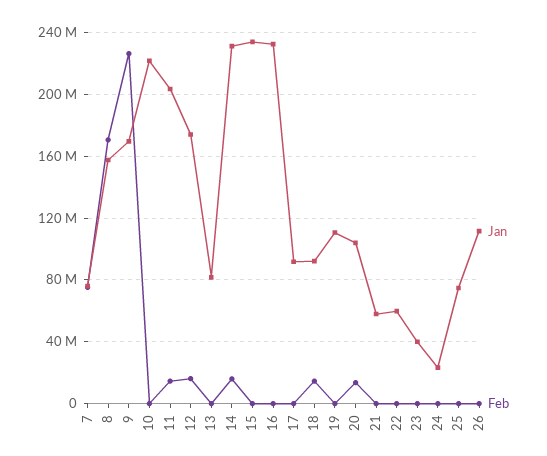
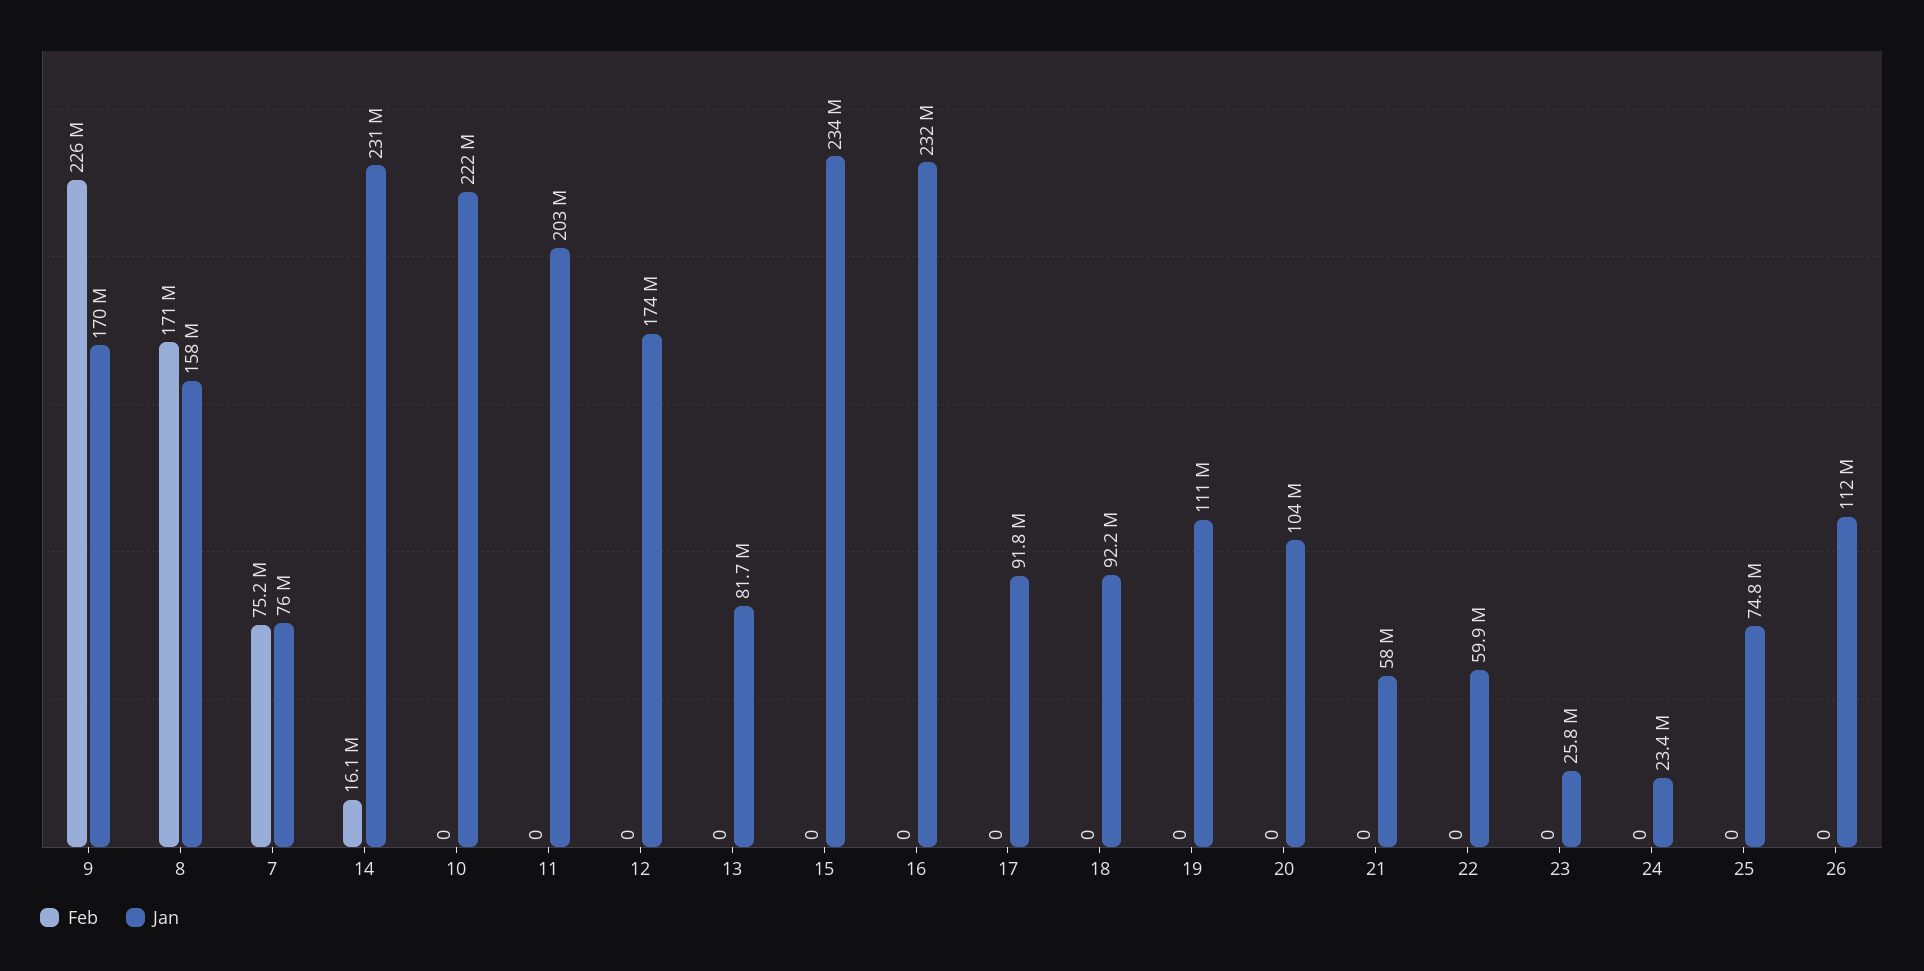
  {
    "Jan": {
      "7": 76000000,
      "8": 158000000,
      "9": 170000000,
      "10": 222000000,
      "11": 203000000,
      "12": 174000000,
      "13": 81700000,
      "14": 231000000,
      "15": 234000000,
      "16": 232000000,
      "17": 91800000,
      "18": 92200000,
      "19": 111000000,
      "20": 104000000,
      "21": 58000000,
      "22": 59900000,
-     "23": 40000000,
+     "23": 25800000,
      "24": 23400000,
      "25": 74800000,
      "26": 112000000
    },
    "Feb": {
      "7": 75200000,
      "8": 171000000,
      "9": 226000000,
      "10": 0,
-     "11": 15000000,
+     "11": 0,
-     "12": 15000000,
+     "12": 0,
      "13": 0,
      "14": 16100000,
      "15": 0,
      "16": 0,
      "17": 0,
-     "18": 15000000,
+     "18": 0,
      "19": 0,
-     "20": 15000000,
+     "20": 0,
      "21": 0,
      "22": 0,
      "23": 0,
      "24": 0,
      "25": 0,
      "26": 0
    }
  }

